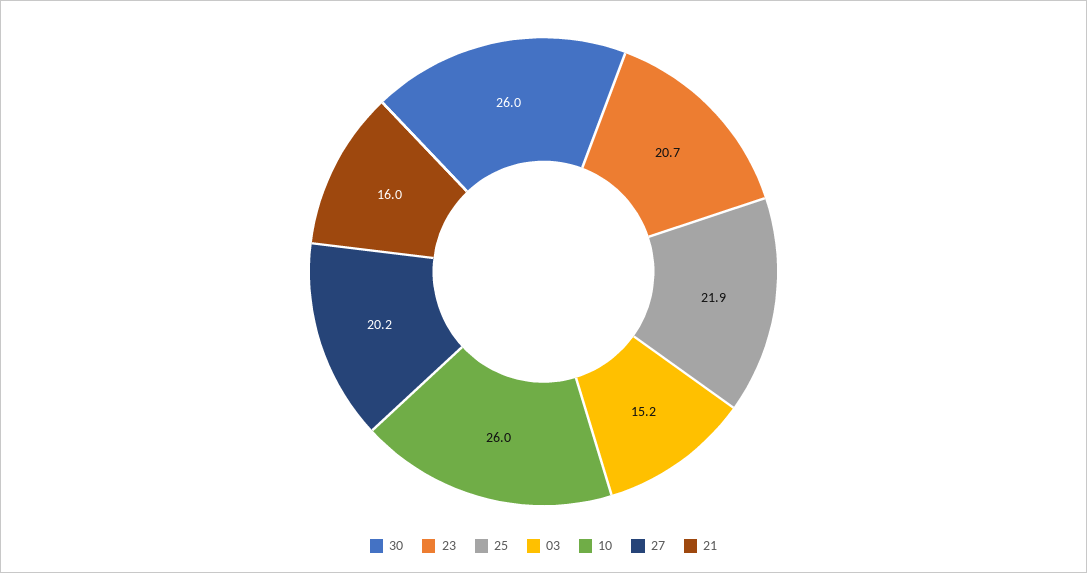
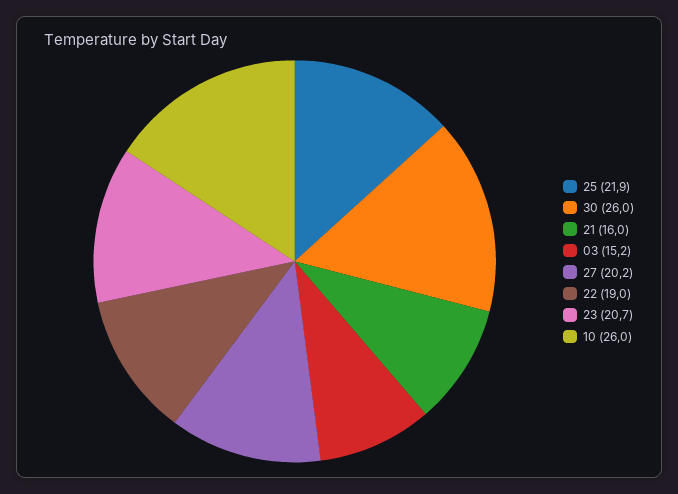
  {
    "30": 26,
    "23": 20.7,
    "25": 21.9,
    "03": 15.2,
    "10": 26,
    "27": 20.2,
-   "21": 16
+   "21": 16,
+   "22": 19
  }

